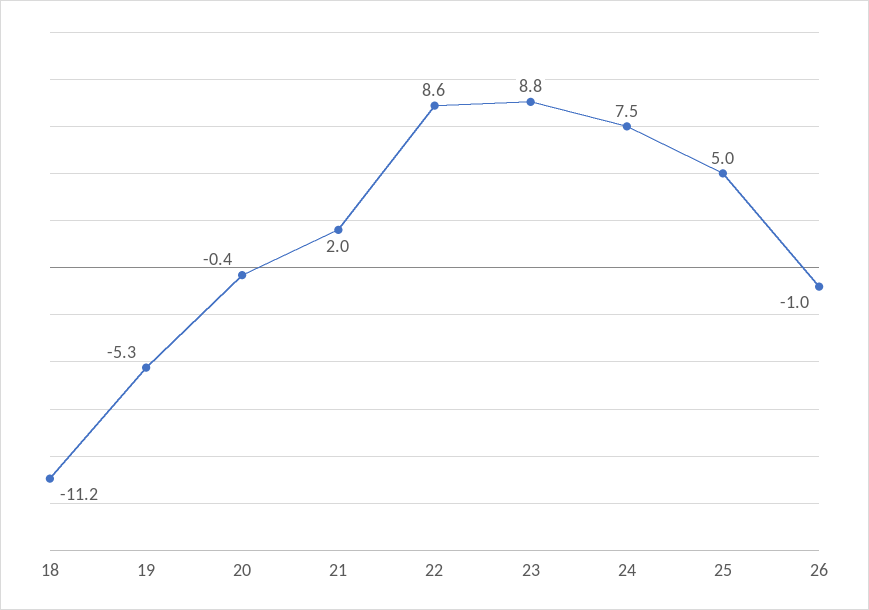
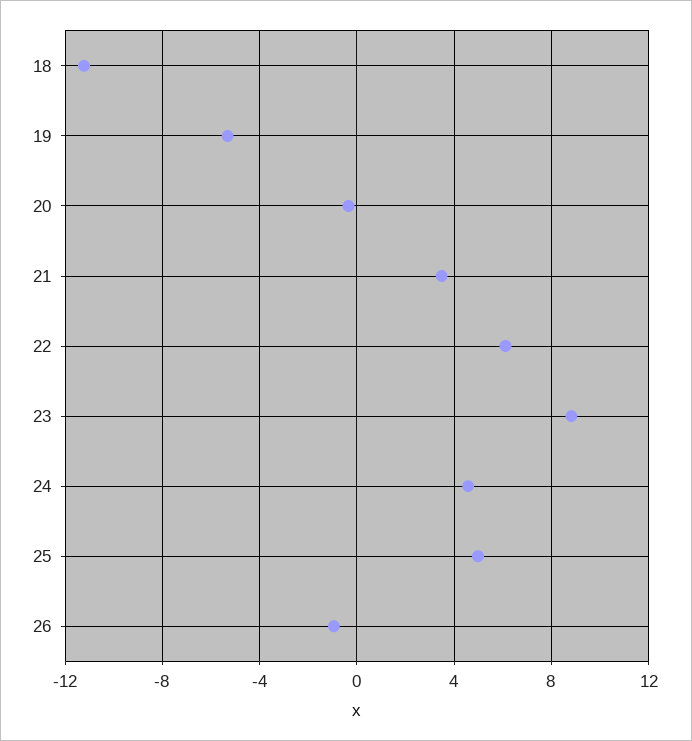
  {
    "18": -11.2,
    "19": -5.3,
    "20": -0.4,
-   "21": 2,
+   "21": 3.5,
-   "22": 8.6,
+   "22": 6,
    "23": 8.8,
-   "24": 7.5,
+   "24": 4.5,
    "25": 5,
    "26": -1
  }

